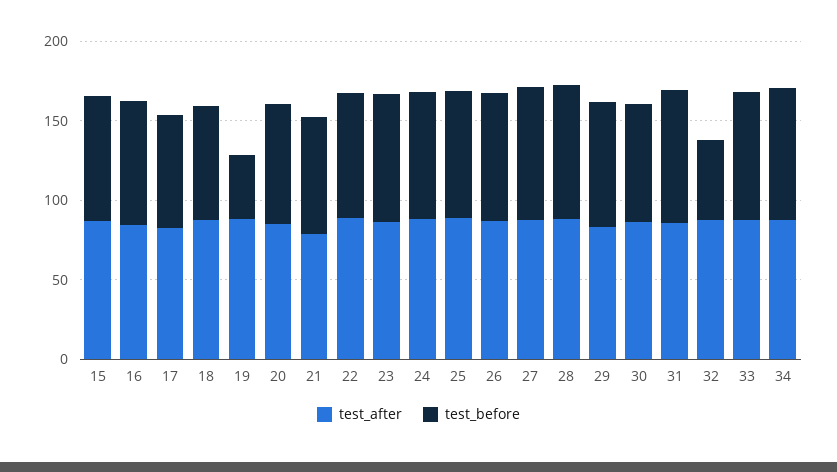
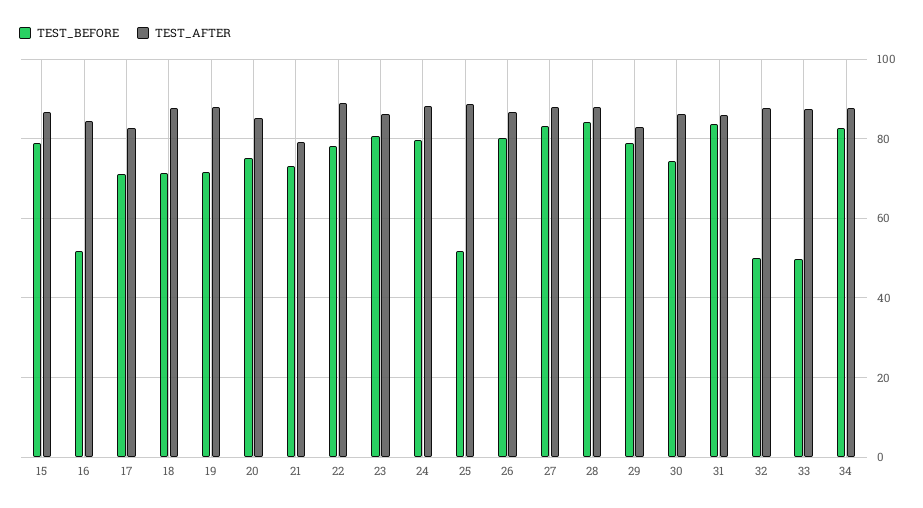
  {
    "test_after": {
      "15": 86,
      "16": 84,
      "17": 82,
      "18": 88,
      "19": 88,
      "20": 86,
      "21": 80,
      "22": 90,
      "23": 86,
      "24": 88,
      "25": 88,
      "26": 86,
      "27": 88,
      "28": 88,
      "29": 84,
      "30": 86,
      "31": 86,
      "32": 88,
      "33": 88,
      "34": 88
    },
    "test_before": {
      "15": 78,
-     "16": 80,
+     "16": 52,
      "17": 72,
      "18": 72,
-     "19": 40,
+     "19": 72,
      "20": 76,
      "21": 74,
      "22": 78,
      "23": 80,
      "24": 80,
-     "25": 80,
+     "25": 52,
      "26": 80,
      "27": 84,
      "28": 84,
      "29": 78,
      "30": 74,
      "31": 84,
      "32": 50,
-     "33": 80,
+     "33": 50,
      "34": 82
    }
  }

